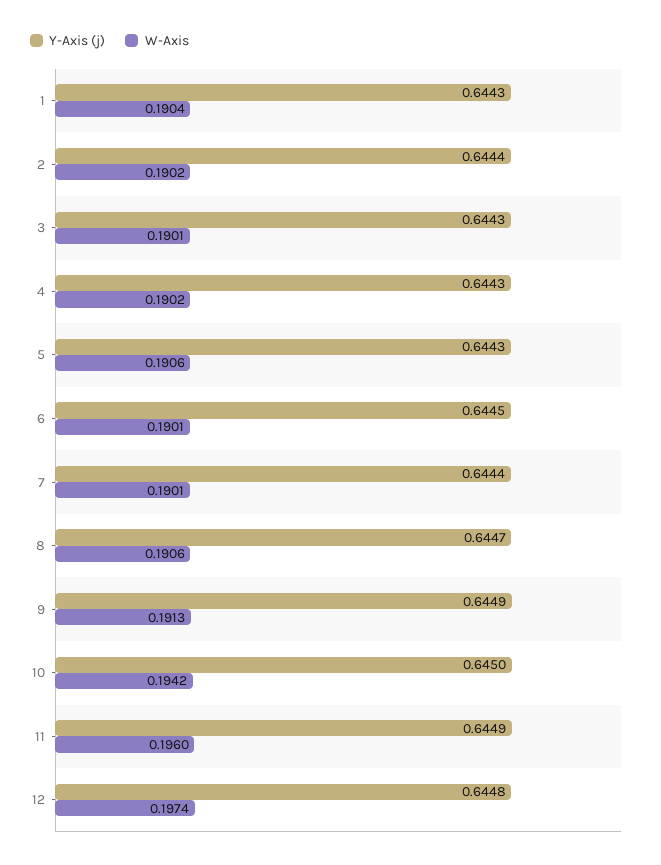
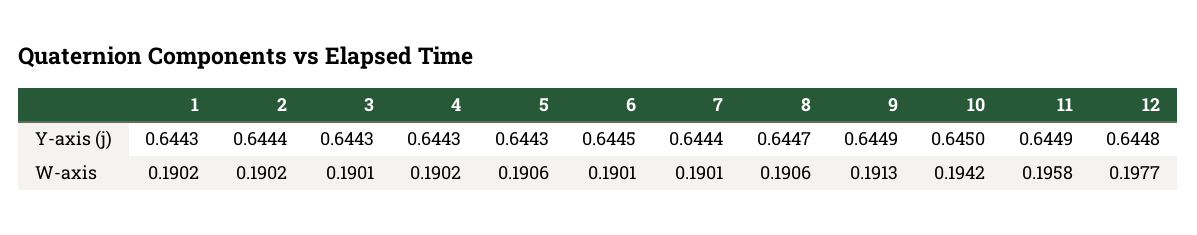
  {
    "Y-Axis (j)": {
      "1": 0.6443,
      "2": 0.6444,
      "3": 0.6443,
      "4": 0.6443,
      "5": 0.6443,
      "6": 0.6445,
      "7": 0.6444,
      "8": 0.6447,
      "9": 0.6449,
      "10": 0.645,
      "11": 0.6449,
      "12": 0.6448
    },
    "W-Axis": {
-     "1": 0.1904,
+     "1": 0.1902,
      "2": 0.1902,
      "3": 0.1901,
      "4": 0.1902,
      "5": 0.1906,
      "6": 0.1901,
      "7": 0.1901,
      "8": 0.1906,
      "9": 0.1913,
      "10": 0.1942,
-     "11": 0.196,
+     "11": 0.1958,
-     "12": 0.1974
+     "12": 0.1977
    }
  }

